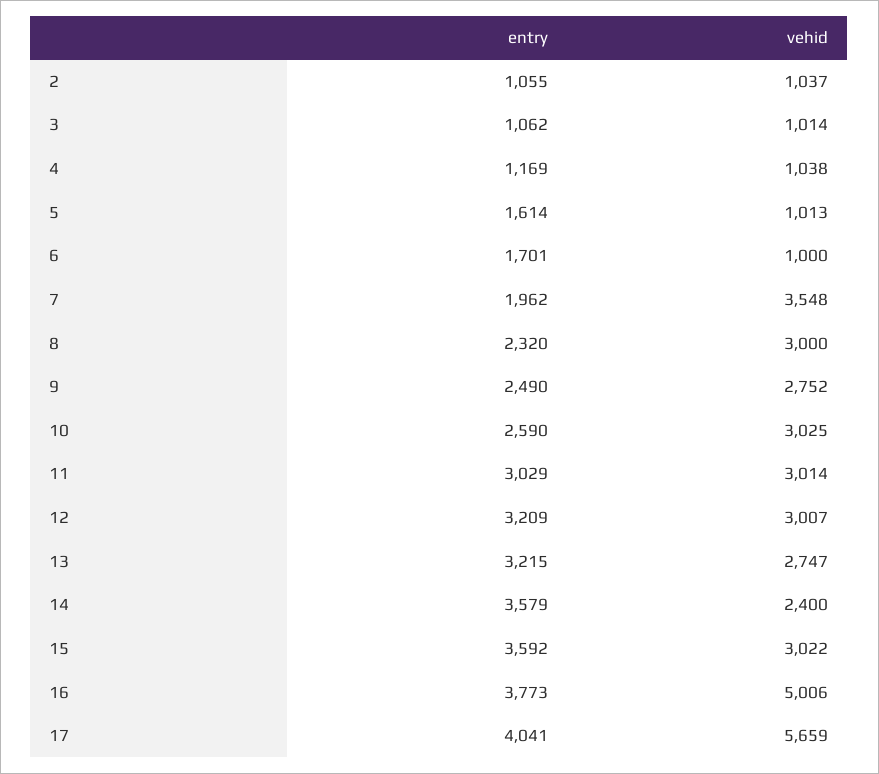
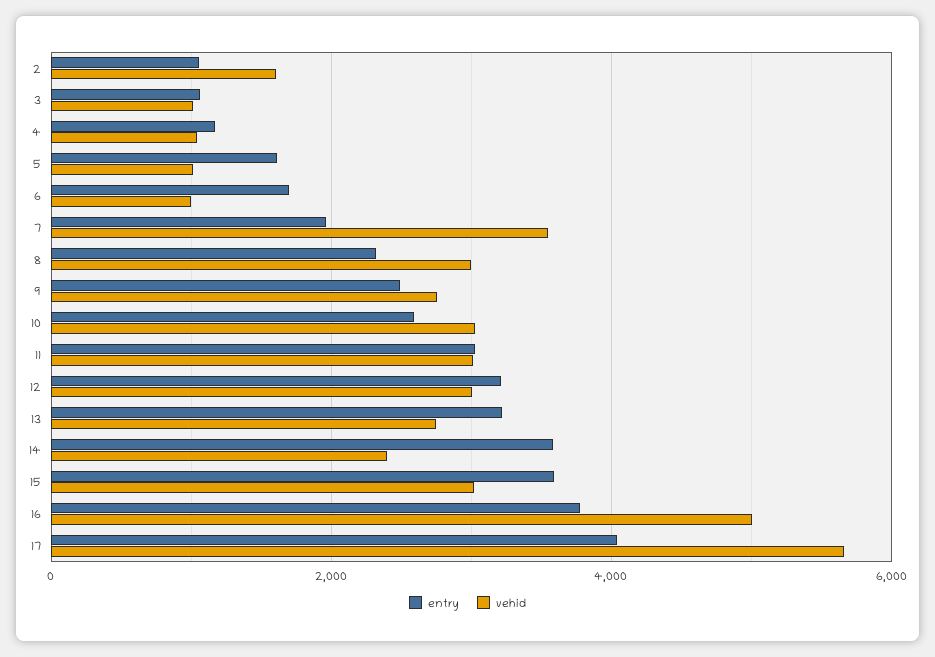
  {
    "entry": {
      "2": 1055,
      "3": 1062,
      "4": 1169,
      "5": 1614,
      "6": 1701,
      "7": 1962,
      "8": 2320,
      "9": 2490,
      "10": 2590,
      "11": 3029,
      "12": 3209,
      "13": 3215,
      "14": 3579,
      "15": 3592,
      "16": 3773,
      "17": 4041
    },
    "vehid": {
-     "2": 1037,
+     "2": 1600,
      "3": 1014,
      "4": 1038,
      "5": 1013,
      "6": 1000,
      "7": 3548,
      "8": 3000,
      "9": 2752,
      "10": 3025,
      "11": 3014,
      "12": 3007,
      "13": 2747,
      "14": 2400,
      "15": 3022,
      "16": 5006,
      "17": 5659
    }
  }

